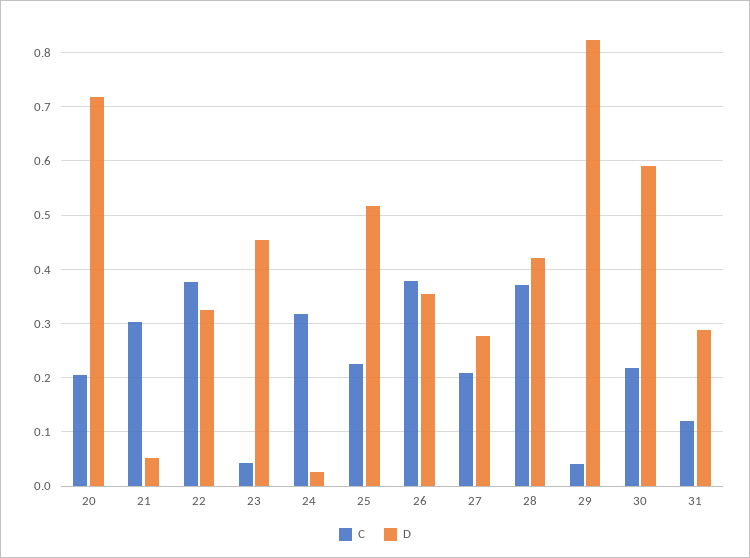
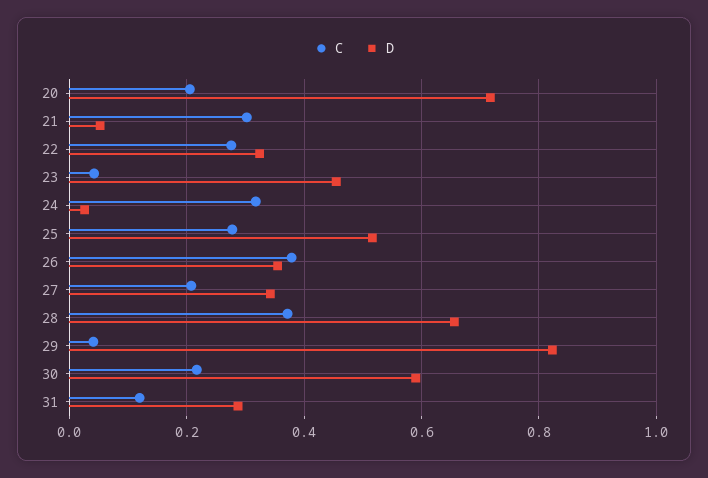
  {
    "C": {
      "20": 0.2,
      "21": 0.3,
-     "22": 0.38,
+     "22": 0.28,
      "23": 0.04,
      "24": 0.32,
-     "25": 0.22,
+     "25": 0.28,
      "26": 0.38,
      "27": 0.2,
      "28": 0.38,
      "29": 0.04,
      "30": 0.22,
      "31": 0.12
    },
    "D": {
      "20": 0.72,
      "21": 0.06,
      "22": 0.32,
      "23": 0.46,
      "24": 0.02,
      "25": 0.52,
      "26": 0.36,
-     "27": 0.28,
+     "27": 0.34,
-     "28": 0.42,
+     "28": 0.66,
      "29": 0.82,
      "30": 0.6,
      "31": 0.28
    }
  }

